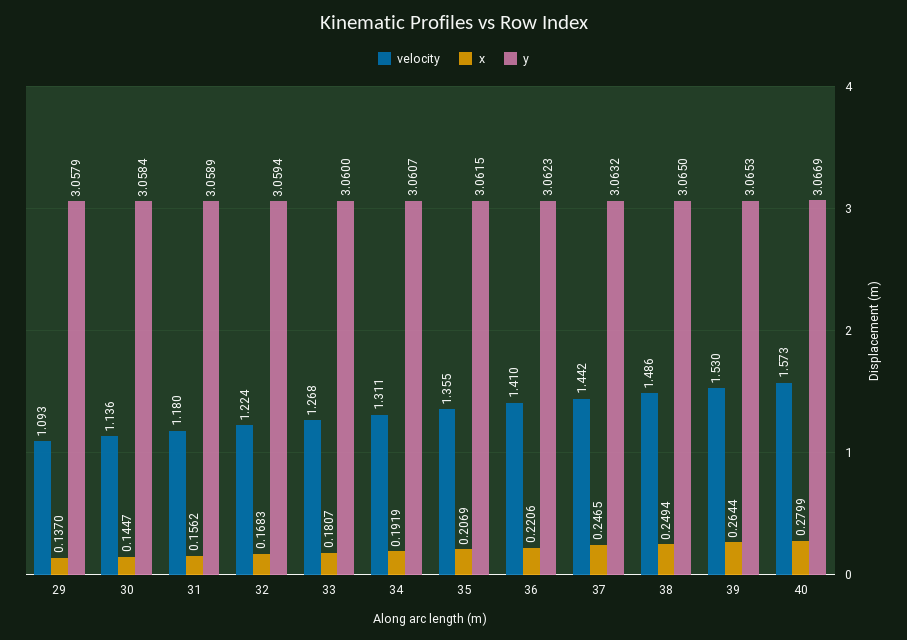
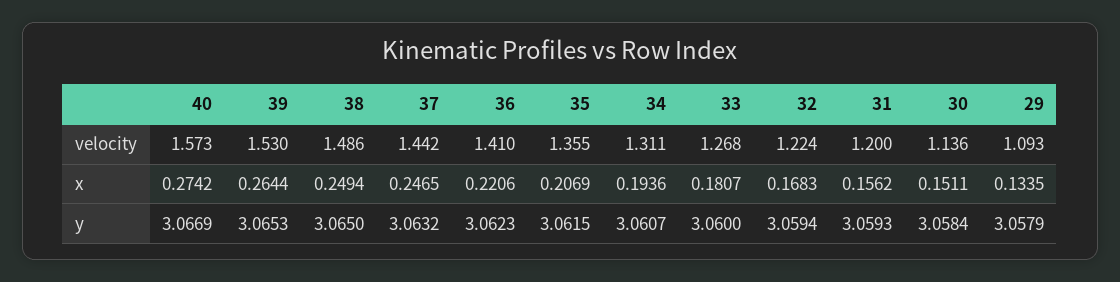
  {
    "velocity": {
      "29": 1.093,
      "30": 1.136,
-     "31": 1.18,
+     "31": 1.2,
      "32": 1.224,
      "33": 1.268,
      "34": 1.311,
      "35": 1.355,
      "36": 1.41,
      "37": 1.442,
      "38": 1.486,
      "39": 1.53,
      "40": 1.573
    },
    "x": {
-     "29": 0.137,
+     "29": 0.1335,
-     "30": 0.1447,
+     "30": 0.1511,
      "31": 0.1562,
      "32": 0.1683,
      "33": 0.1807,
-     "34": 0.1919,
+     "34": 0.1936,
      "35": 0.2069,
      "36": 0.2206,
      "37": 0.2465,
      "38": 0.2494,
      "39": 0.2644,
-     "40": 0.2799
+     "40": 0.2742
    },
    "y": {
      "29": 3.0579,
      "30": 3.0584,
-     "31": 3.0589,
+     "31": 3.0593,
      "32": 3.0594,
      "33": 3.06,
      "34": 3.0607,
      "35": 3.0615,
      "36": 3.0623,
      "37": 3.0632,
      "38": 3.065,
      "39": 3.0653,
      "40": 3.0669
    }
  }

